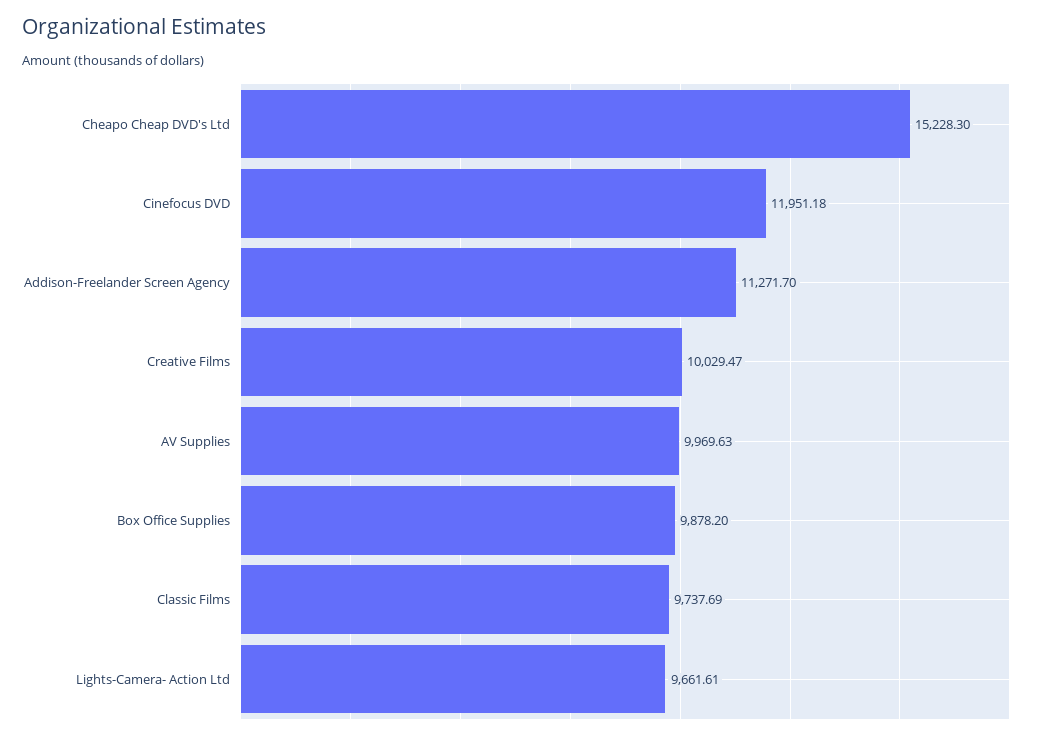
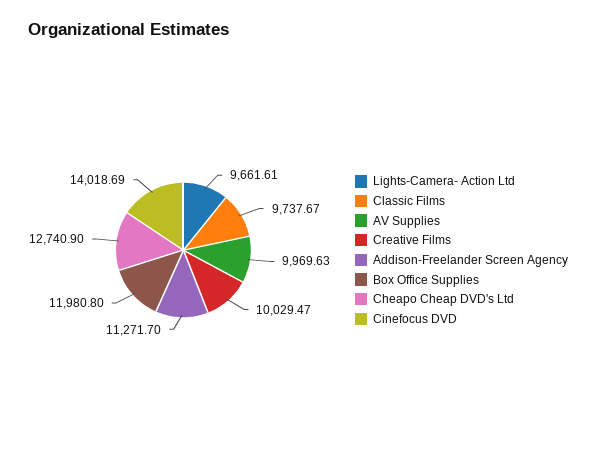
  {
-   "Cheapo Cheap DVD's Ltd": 15228.3,
+   "Cheapo Cheap DVD's Ltd": 12740.9,
-   "Cinefocus DVD": 11951.18,
+   "Cinefocus DVD": 14018.69,
    "Addison-Freelander Screen Agency": 11271.7,
    "Creative Films": 10029.47,
    "AV Supplies": 9969.63,
-   "Box Office Supplies": 9878.2,
+   "Box Office Supplies": 11980.8,
-   "Classic Films": 9737.69,
+   "Classic Films": 9737.67,
    "Lights-Camera- Action Ltd": 9661.61
  }

